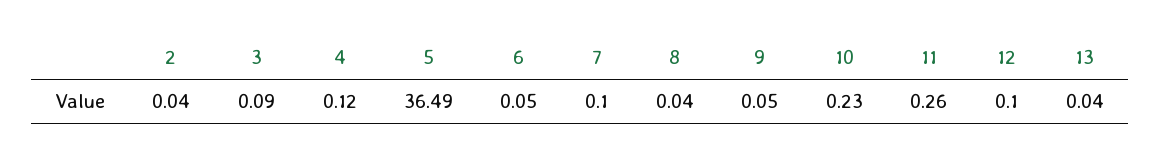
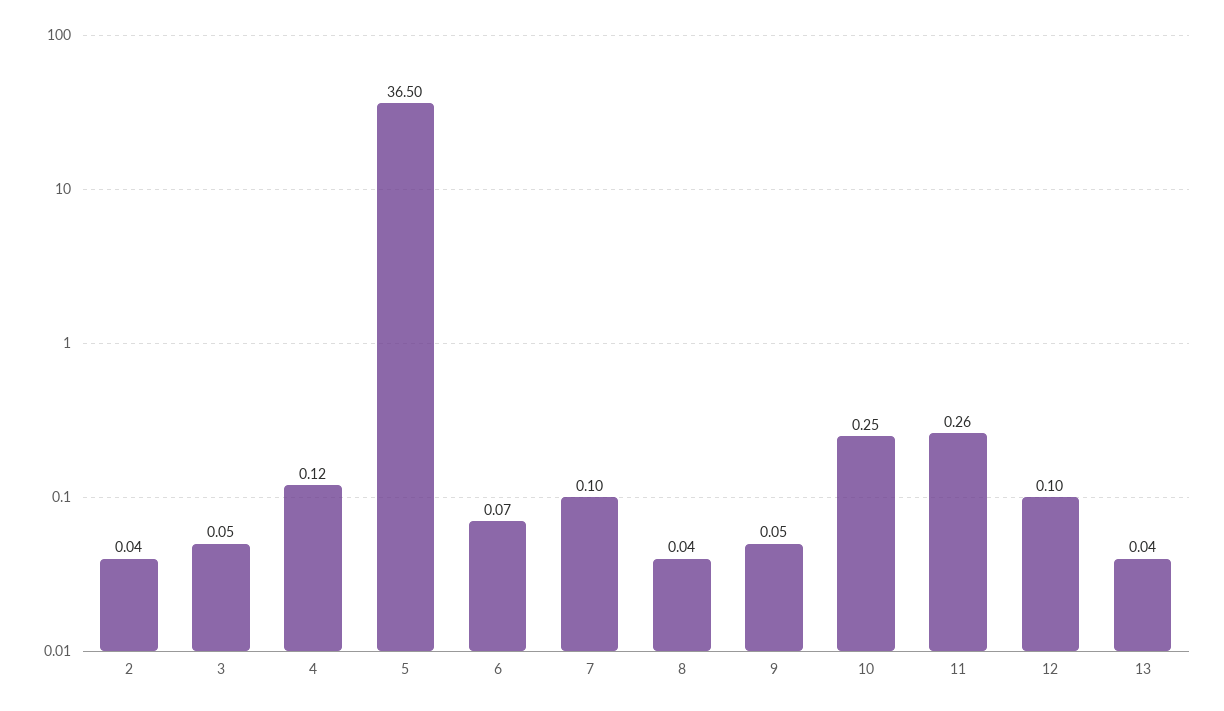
  {
    "2": 0.04,
-   "3": 0.09,
+   "3": 0.05,
    "4": 0.12,
-   "5": 36.49,
+   "5": 36.5,
-   "6": 0.05,
+   "6": 0.07,
    "7": 0.1,
    "8": 0.04,
    "9": 0.05,
-   "10": 0.23,
+   "10": 0.25,
    "11": 0.26,
    "12": 0.1,
    "13": 0.04
  }

